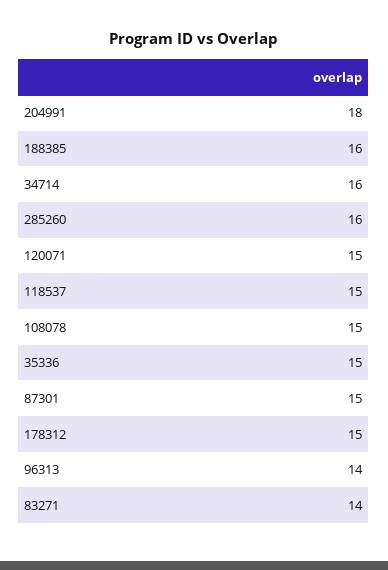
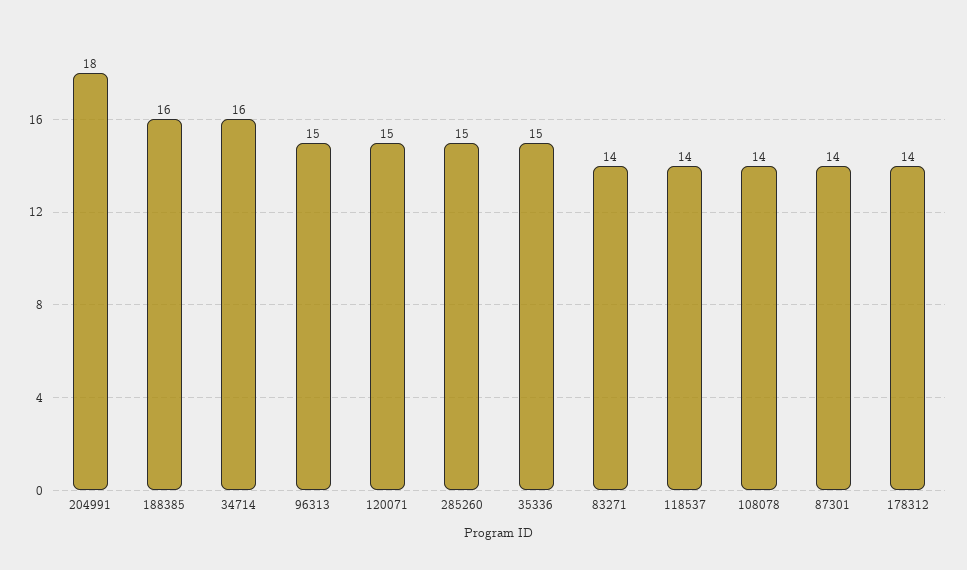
  {
    "204991": 18,
    "188385": 16,
    "34714": 16,
-   "285260": 16,
+   "285260": 15,
    "120071": 15,
-   "118537": 15,
+   "118537": 14,
-   "108078": 15,
+   "108078": 14,
    "35336": 15,
-   "87301": 15,
+   "87301": 14,
-   "178312": 15,
+   "178312": 14,
-   "96313": 14,
+   "96313": 15,
    "83271": 14
  }

